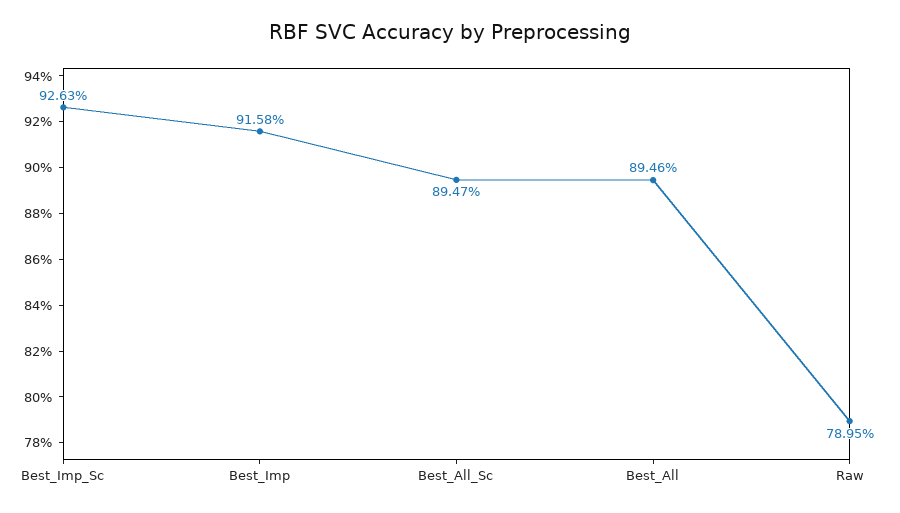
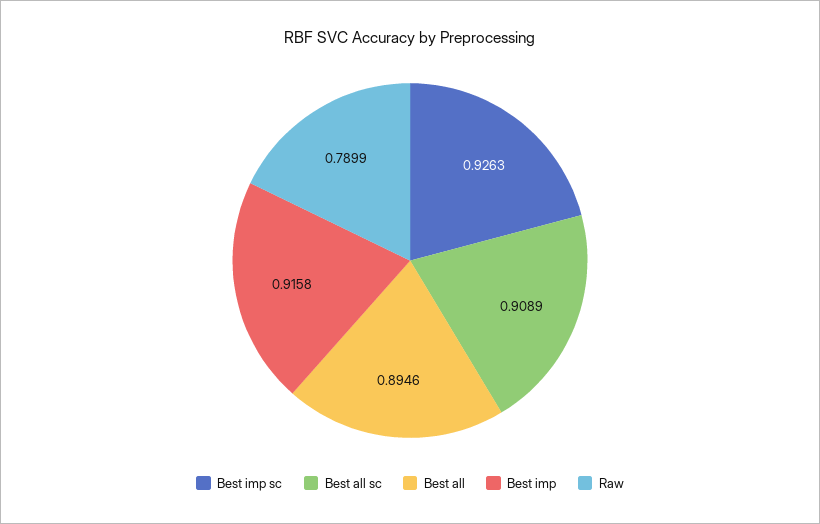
  {
    "Best_Imp_Sc": 0.9263,
    "Best_Imp": 0.9158,
-   "Best_All_Sc": 0.8947,
+   "Best_All_Sc": 0.9089,
    "Best_All": 0.8946,
-   "Raw": 0.7895
+   "Raw": 0.7899
  }

